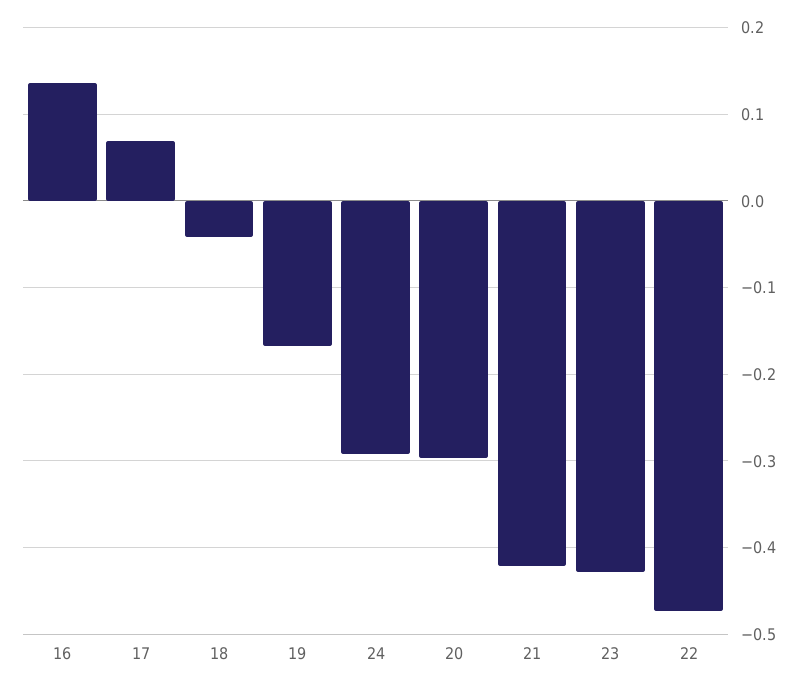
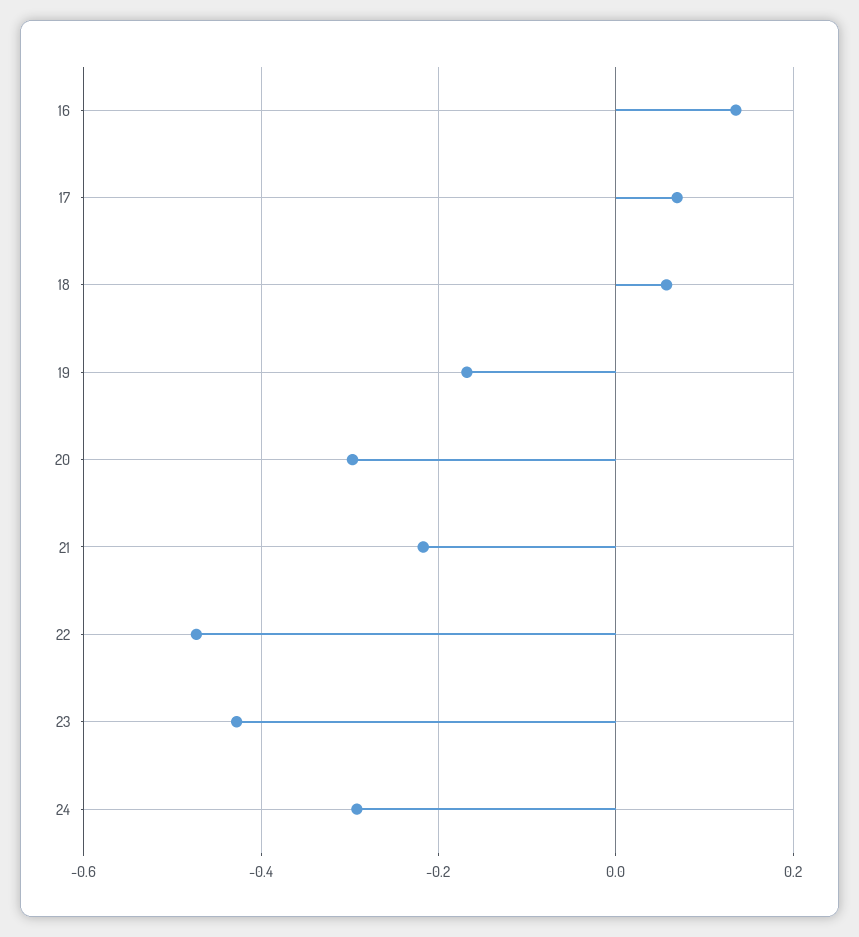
  {
    "16": 0.14,
    "17": 0.07,
-   "18": -0.04,
+   "18": 0.06,
    "19": -0.17,
    "24": -0.29,
    "20": -0.3,
-   "21": -0.42,
+   "21": -0.22,
    "23": -0.43,
    "22": -0.47
  }

